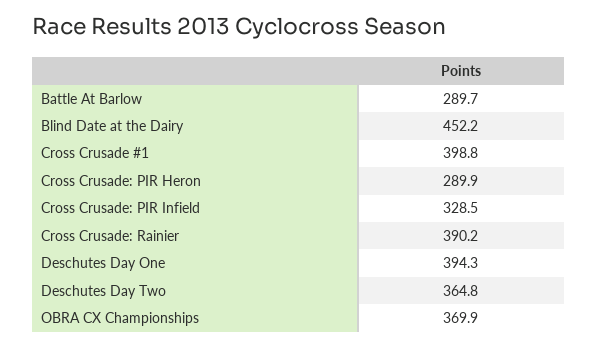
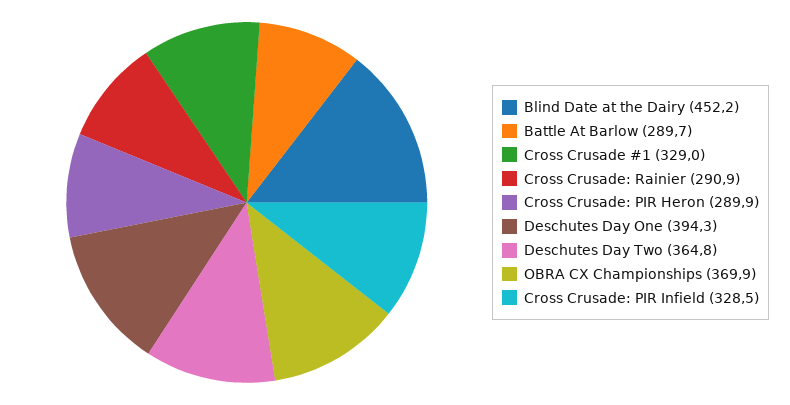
  {
    "Battle At Barlow": 289.7,
    "Blind Date at the Dairy": 452.2,
-   "Cross Crusade #1": 398.8,
+   "Cross Crusade #1": 329,
    "Cross Crusade: PIR Heron": 289.9,
    "Cross Crusade: PIR Infield": 328.5,
-   "Cross Crusade: Rainier": 390.2,
+   "Cross Crusade: Rainier": 290.9,
    "Deschutes Day One": 394.3,
    "Deschutes Day Two": 364.8,
    "OBRA CX Championships": 369.9
  }

